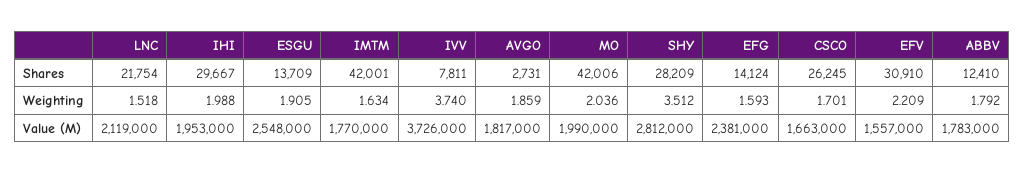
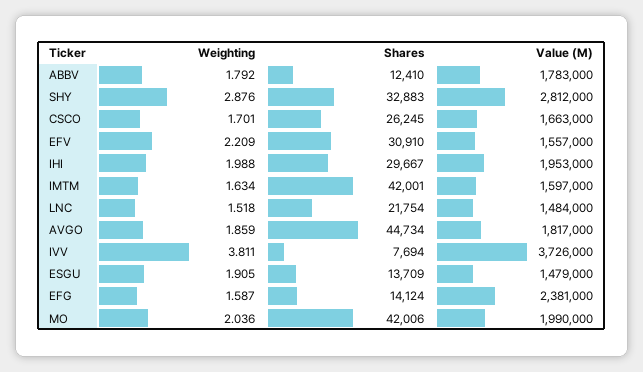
  {
    "LNC": {
      "Shares": 21754,
      "Weighting": 1.518,
-     "Value (M)": 2119000
+     "Value (M)": 1484000
    },
    "IHI": {
      "Shares": 29667,
      "Weighting": 1.988,
      "Value (M)": 1953000
    },
    "ESGU": {
      "Shares": 13709,
      "Weighting": 1.905,
-     "Value (M)": 2548000
+     "Value (M)": 1479000
    },
    "IMTM": {
      "Shares": 42001,
      "Weighting": 1.634,
-     "Value (M)": 1770000
+     "Value (M)": 1597000
    },
    "IVV": {
-     "Shares": 7811,
+     "Shares": 7694,
-     "Weighting": 3.74,
+     "Weighting": 3.811,
      "Value (M)": 3726000
    },
    "AVGO": {
-     "Shares": 2731,
+     "Shares": 44734,
      "Weighting": 1.859,
      "Value (M)": 1817000
    },
    "MO": {
      "Shares": 42006,
      "Weighting": 2.036,
      "Value (M)": 1990000
    },
    "SHY": {
-     "Shares": 28209,
+     "Shares": 32883,
-     "Weighting": 3.512,
+     "Weighting": 2.876,
      "Value (M)": 2812000
    },
    "EFG": {
      "Shares": 14124,
-     "Weighting": 1.593,
+     "Weighting": 1.587,
      "Value (M)": 2381000
    },
    "CSCO": {
      "Shares": 26245,
      "Weighting": 1.701,
      "Value (M)": 1663000
    },
    "EFV": {
      "Shares": 30910,
      "Weighting": 2.209,
      "Value (M)": 1557000
    },
    "ABBV": {
      "Shares": 12410,
      "Weighting": 1.792,
      "Value (M)": 1783000
    }
  }

